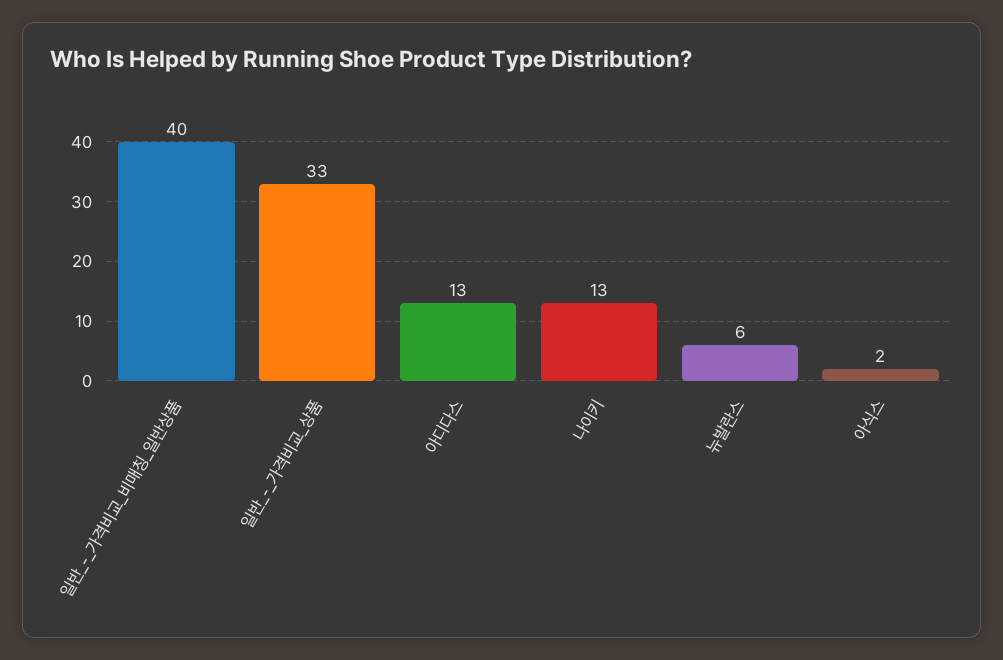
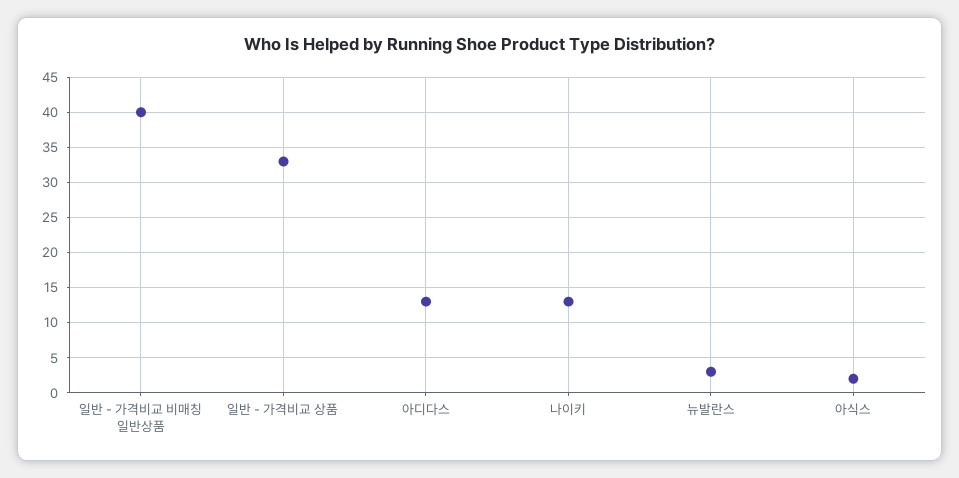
  {
    "일반_-_가격비교_비매칭_일반상품": 40,
    "일반_-_가격비교_상품": 33,
    "아디다스": 13,
    "나이키": 13,
-   "뉴발란스": 6,
+   "뉴발란스": 3,
    "아식스": 2
  }

